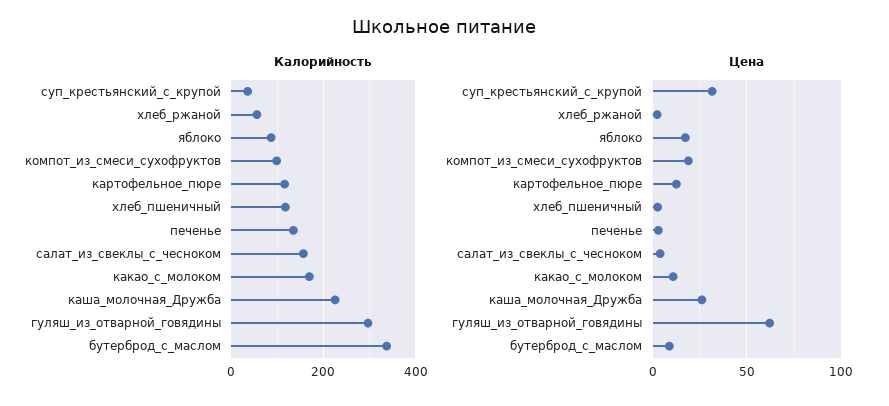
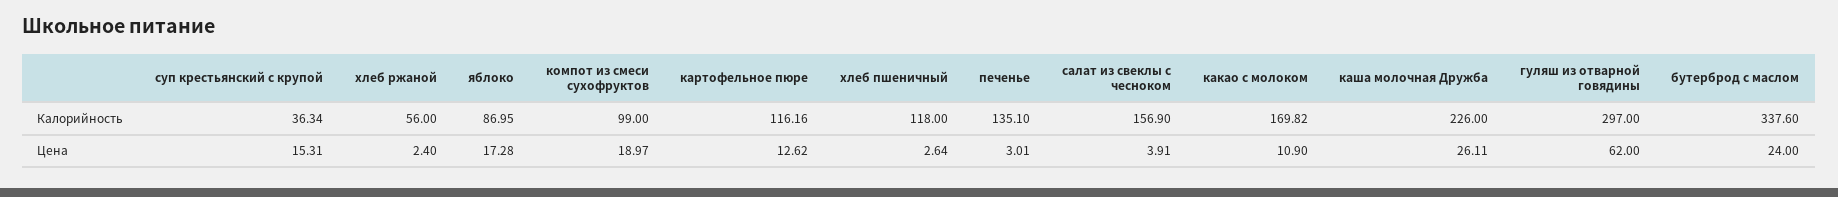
  {
    "Калорийность": {
      "суп_крестьянский_с_крупой": 36.34,
      "хлеб_ржаной": 56,
      "яблоко": 86.95,
      "компот_из_смеси_сухофруктов": 99,
      "картофельное_пюре": 116.16,
      "хлеб_пшеничный": 118,
      "печенье": 135.1,
      "салат_из_свеклы_с_чесноком": 156.9,
      "какао_с_молоком": 169.82,
      "каша_молочная_Дружба": 226,
      "гуляш_из_отварной_говядины": 297,
      "бутерброд_с_маслом": 337.6
    },
    "Цена": {
-     "суп_крестьянский_с_крупой": 30,
+     "суп_крестьянский_с_крупой": 15.31,
      "хлеб_ржаной": 2.4,
      "яблоко": 17.28,
      "компот_из_смеси_сухофруктов": 18.97,
      "картофельное_пюре": 12.62,
      "хлеб_пшеничный": 2.64,
      "печенье": 3.01,
      "салат_из_свеклы_с_чесноком": 3.91,
      "какао_с_молоком": 10.9,
      "каша_молочная_Дружба": 26.11,
      "гуляш_из_отварной_говядины": 62,
-     "бутерброд_с_маслом": 10
+     "бутерброд_с_маслом": 24
    }
  }

